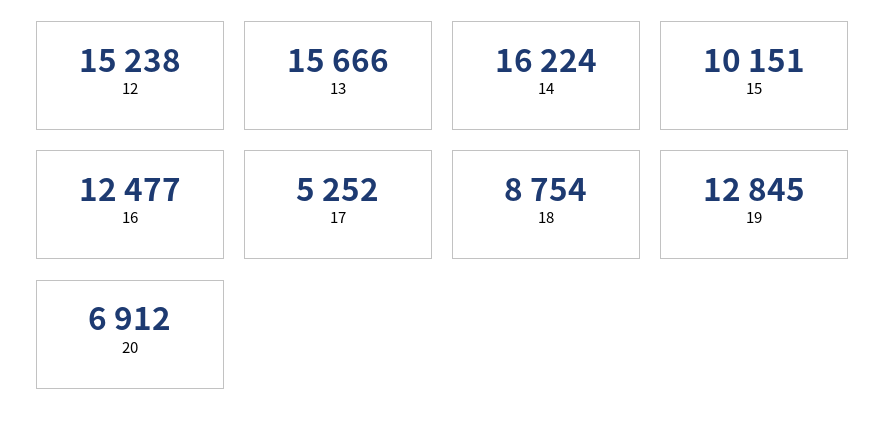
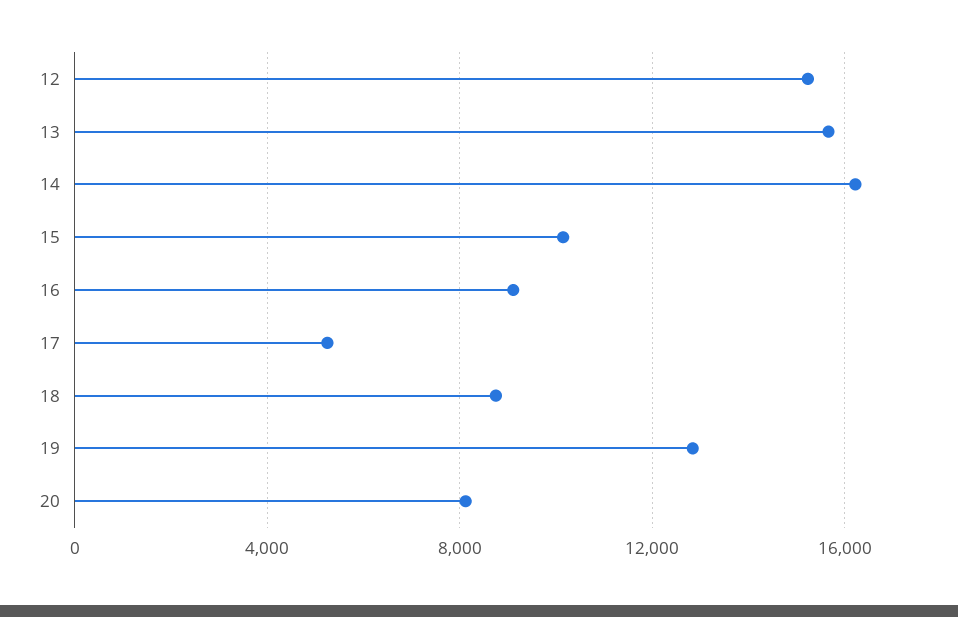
  {
    "12": 15238,
    "13": 15666,
    "14": 16224,
    "15": 10151,
-   "16": 12477,
+   "16": 9000,
    "17": 5252,
    "18": 8754,
    "19": 12845,
-   "20": 6912
+   "20": 8000
  }

